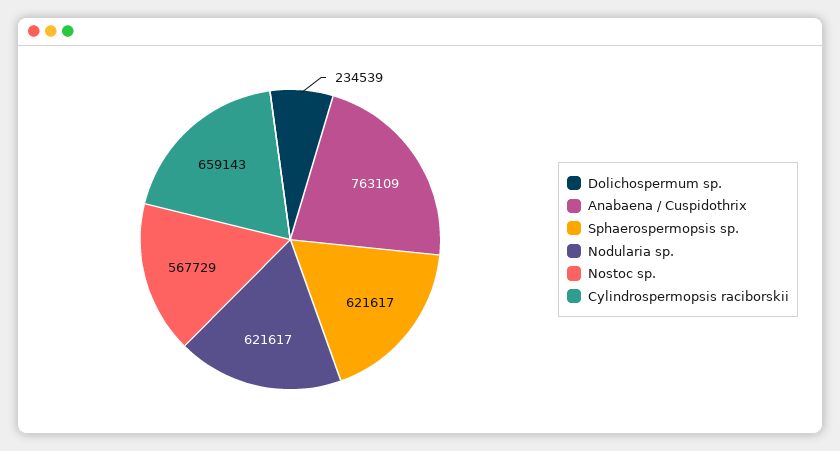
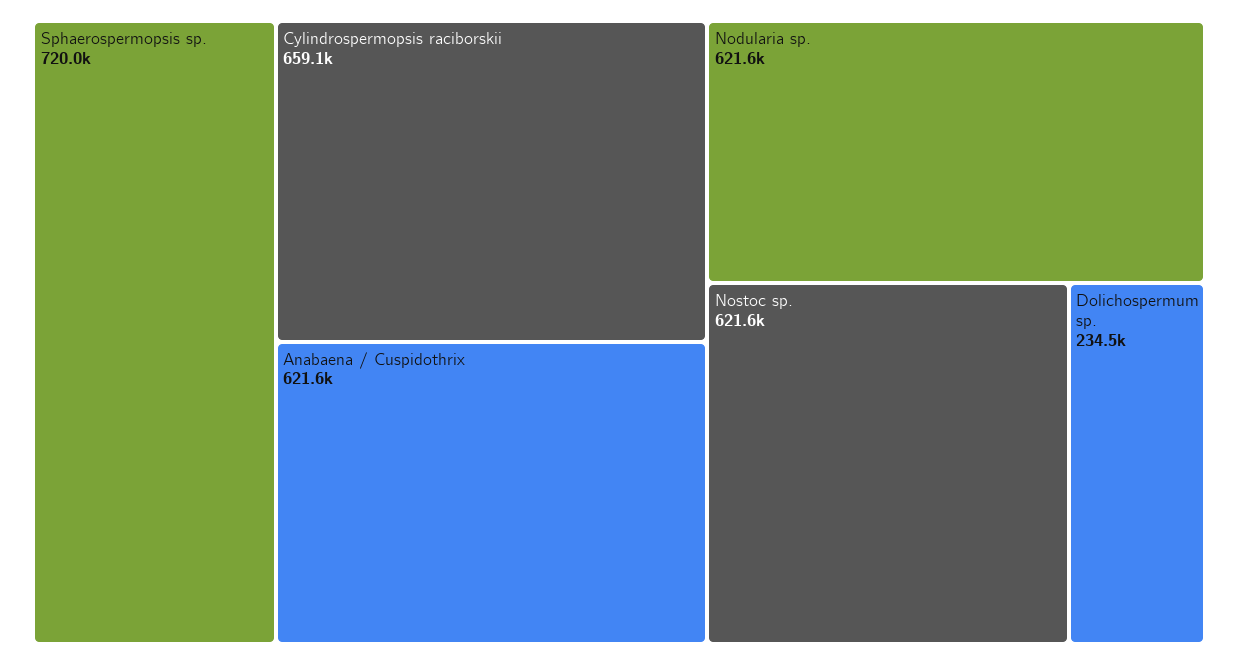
  {
    "Dolichospermum sp.": 234539,
-   "Anabaena / Cuspidothrix": 763109,
+   "Anabaena / Cuspidothrix": 621600,
-   "Sphaerospermopsis sp.": 621617,
+   "Sphaerospermopsis sp.": 720000,
    "Nodularia sp.": 621617,
-   "Nostoc sp.": 567729,
+   "Nostoc sp.": 621600,
    "Cylindrospermopsis raciborskii": 659143
  }

